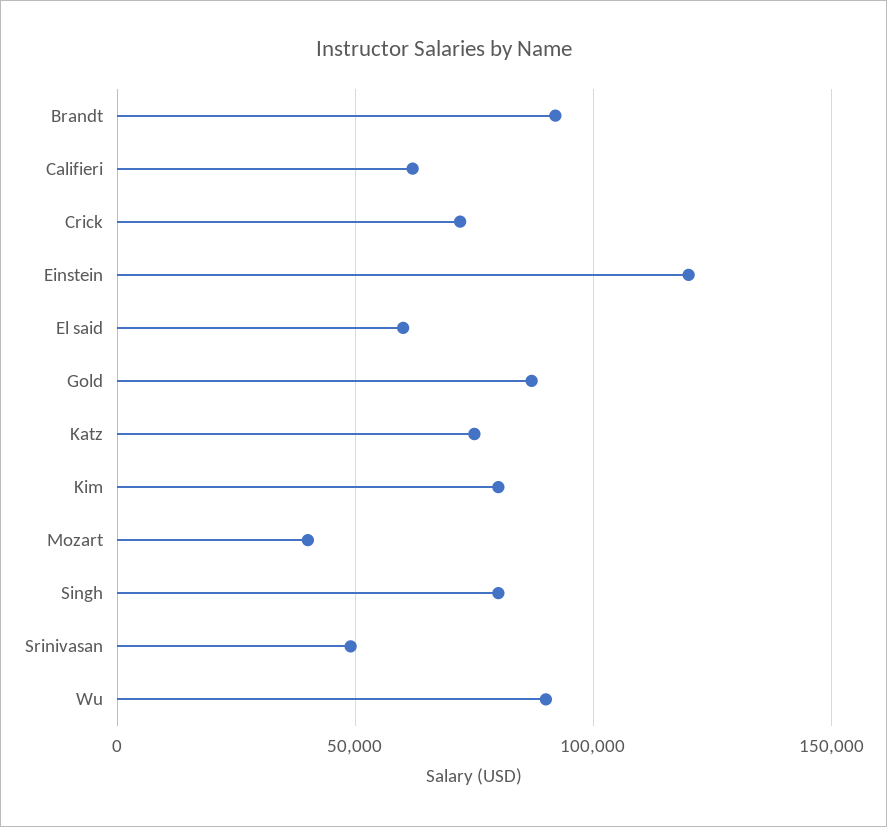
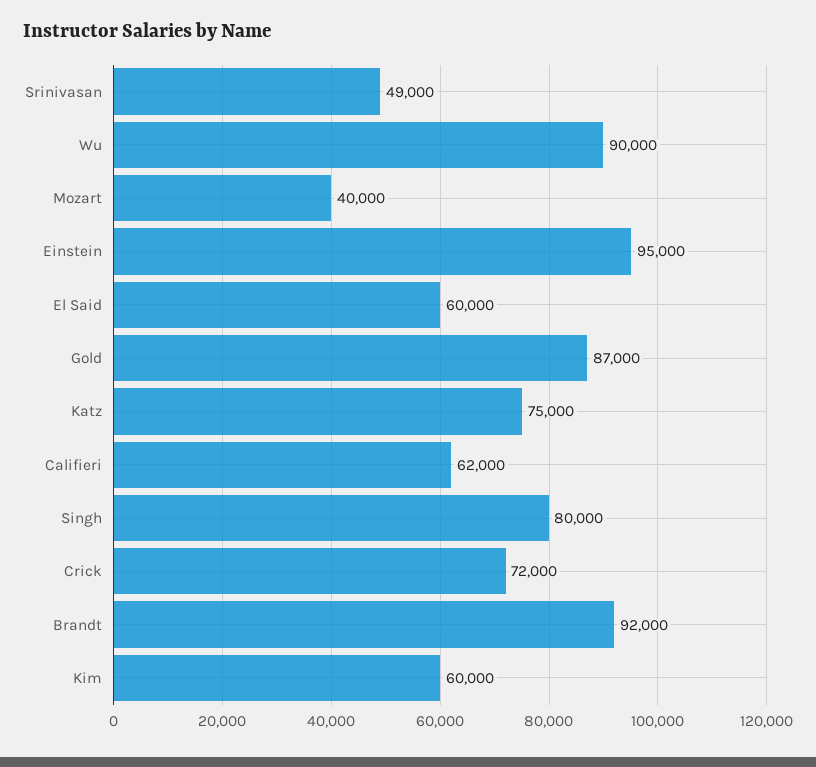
  {
    "Brandt": 92000,
    "Califieri": 62000,
    "Crick": 72000,
-   "Einstein": 120000,
+   "Einstein": 95000,
    "El said": 60000,
    "Gold": 87000,
    "Katz": 75000,
-   "Kim": 80000,
+   "Kim": 60000,
    "Mozart": 40000,
    "Singh": 80000,
    "Srinivasan": 49000,
    "Wu": 90000
  }

